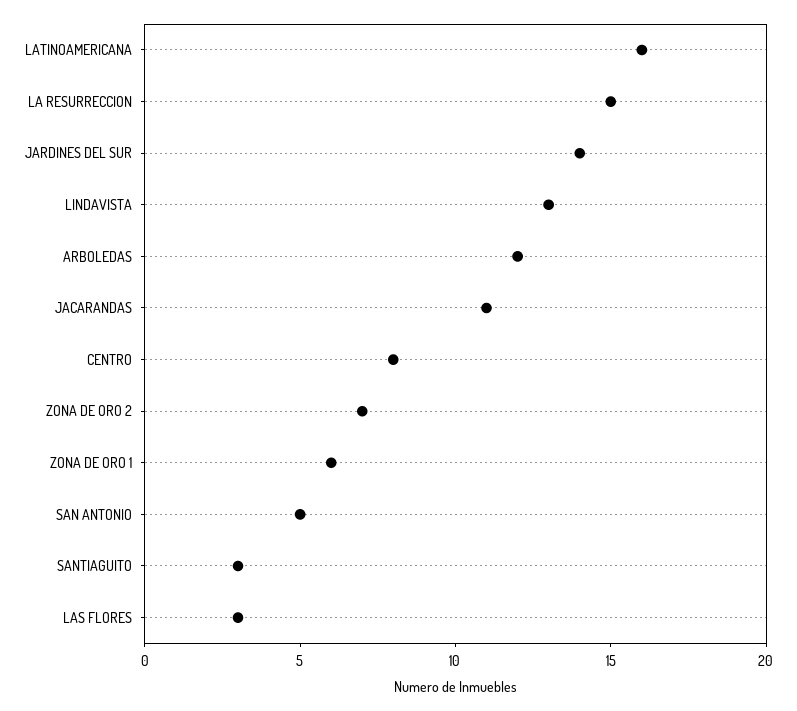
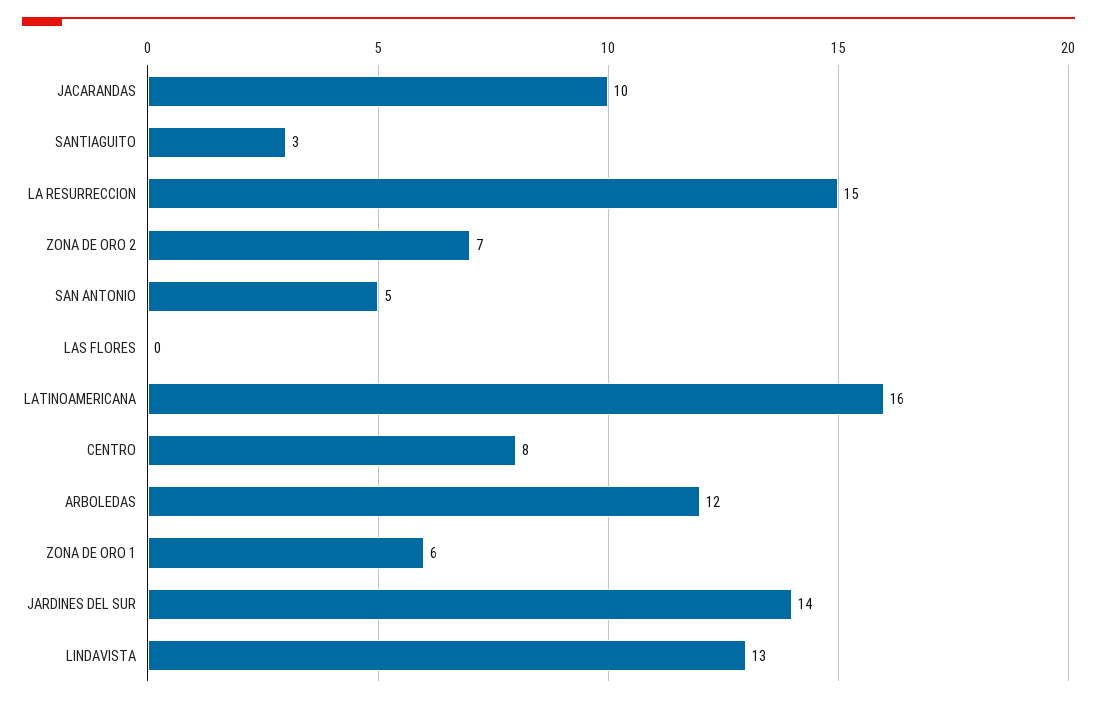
  {
    "LATINOAMERICANA": 16,
    "LA RESURRECCION": 15,
    "JARDINES DEL SUR": 14,
    "LINDAVISTA": 13,
    "ARBOLEDAS": 12,
-   "JACARANDAS": 11,
+   "JACARANDAS": 10,
    "CENTRO": 8,
    "ZONA DE ORO 2": 7,
    "ZONA DE ORO 1": 6,
    "SAN ANTONIO": 5,
    "SANTIAGUITO": 3,
-   "LAS FLORES": 3
+   "LAS FLORES": 0
  }

